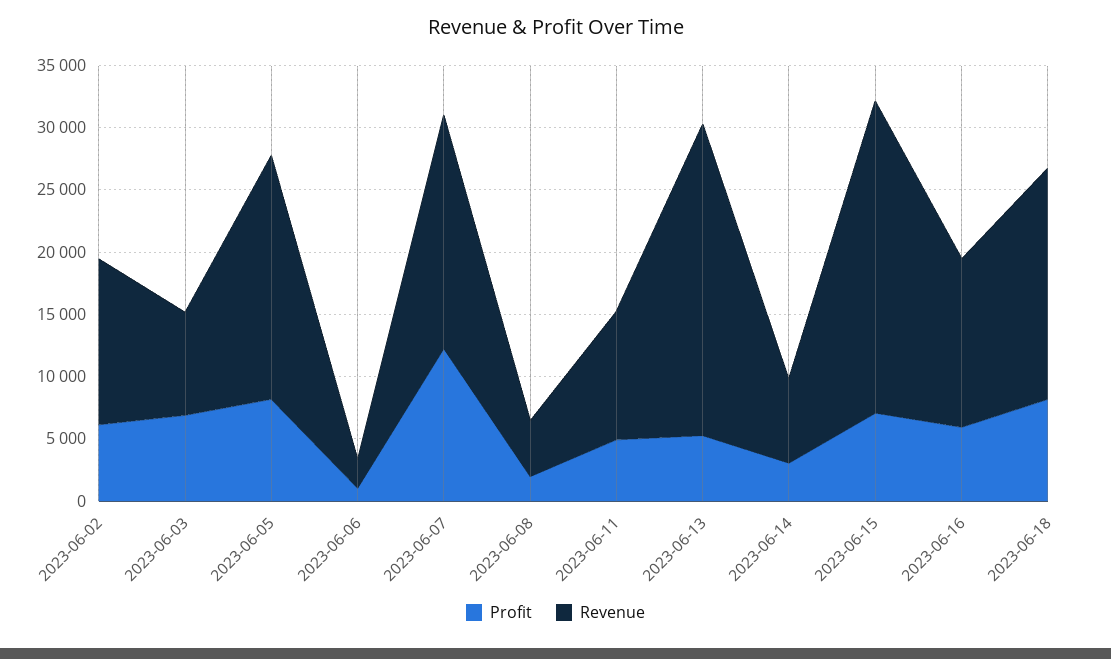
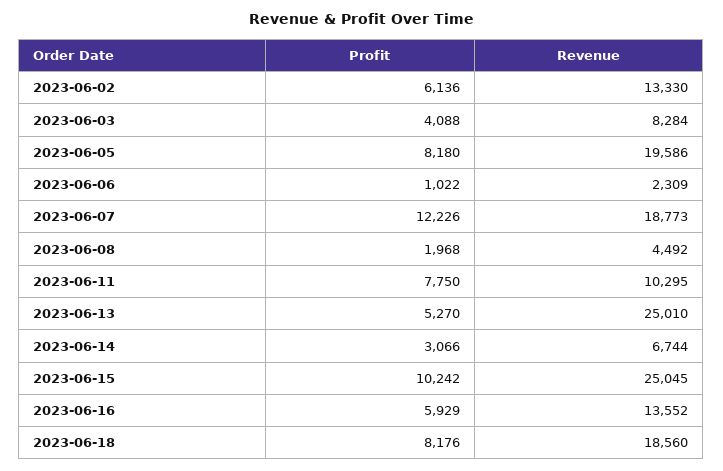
  {
    "Profit": {
      "2023-06-02": 6136,
-     "2023-06-03": 7000,
+     "2023-06-03": 4088,
      "2023-06-05": 8180,
      "2023-06-06": 1022,
      "2023-06-07": 12226,
      "2023-06-08": 1968,
-     "2023-06-11": 5000,
+     "2023-06-11": 7750,
      "2023-06-13": 5270,
      "2023-06-14": 3066,
-     "2023-06-15": 7000,
+     "2023-06-15": 10242,
      "2023-06-16": 5929,
      "2023-06-18": 8176
    },
    "Revenue": {
      "2023-06-02": 13330,
      "2023-06-03": 8284,
      "2023-06-05": 19586,
      "2023-06-06": 2309,
      "2023-06-07": 18773,
      "2023-06-08": 4492,
      "2023-06-11": 10295,
      "2023-06-13": 25010,
      "2023-06-14": 6744,
      "2023-06-15": 25045,
      "2023-06-16": 13552,
      "2023-06-18": 18560
    }
  }

